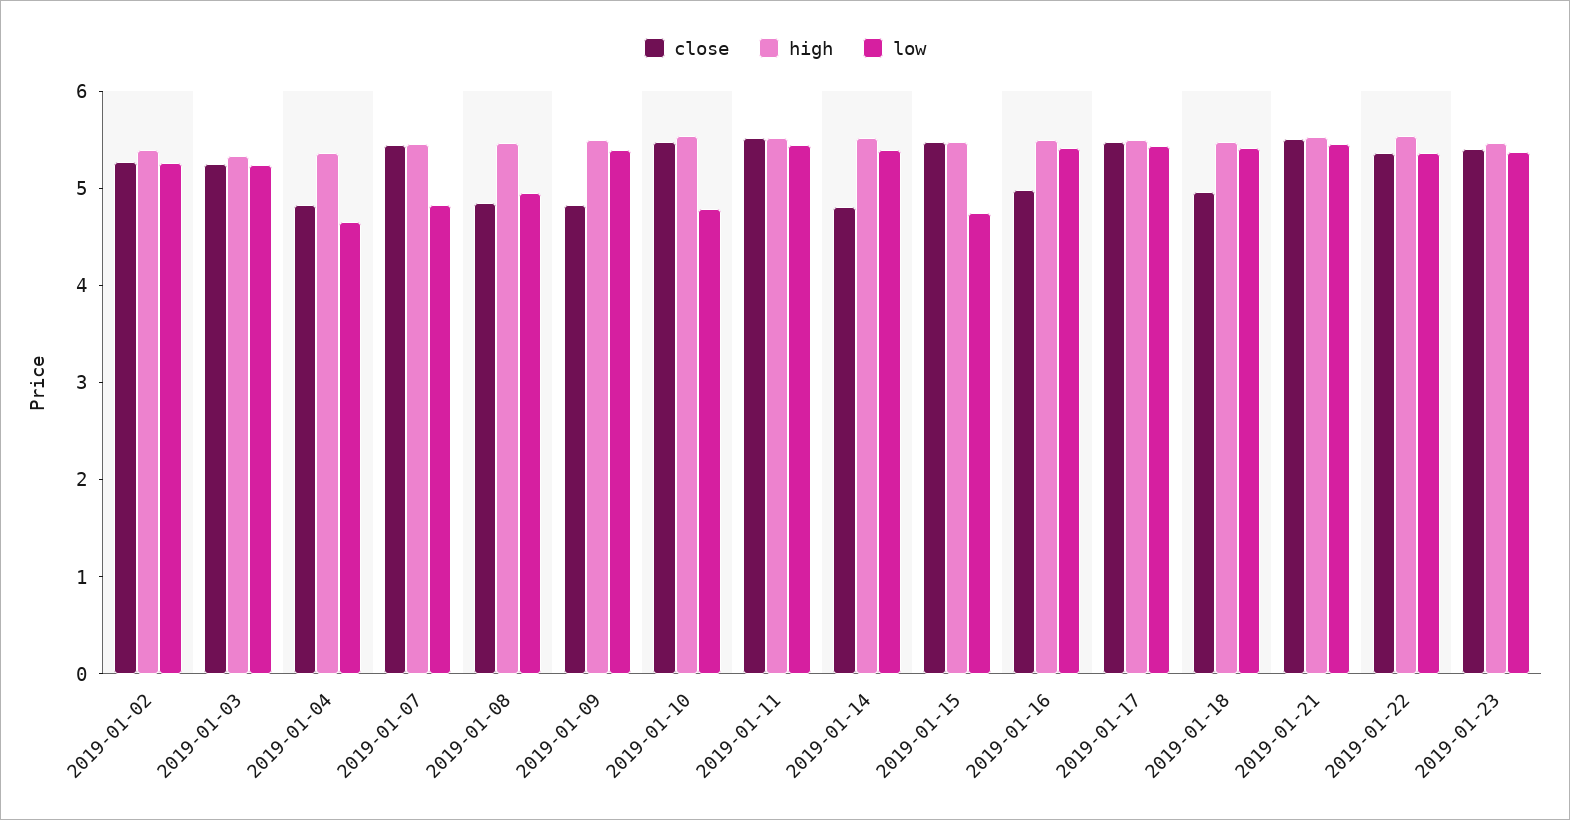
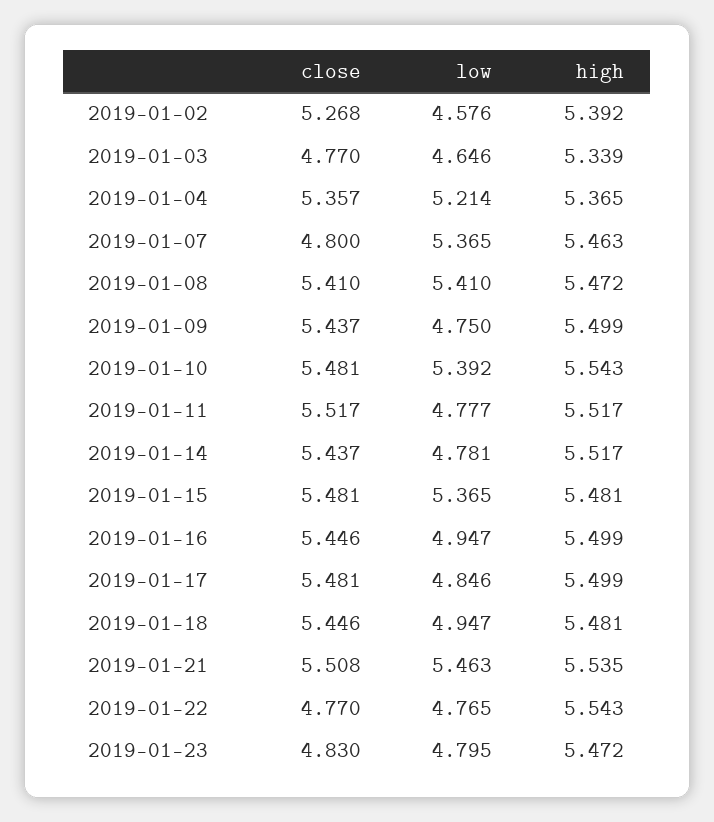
  {
    "close": {
      "2019-01-02": 5.268,
-     "2019-01-03": 5.2,
+     "2019-01-03": 4.77,
-     "2019-01-04": 4.8,
+     "2019-01-04": 5.357,
-     "2019-01-07": 5.4,
+     "2019-01-07": 4.8,
-     "2019-01-08": 4.8,
+     "2019-01-08": 5.41,
-     "2019-01-09": 4.8,
+     "2019-01-09": 5.437,
      "2019-01-10": 5.481,
      "2019-01-11": 5.517,
-     "2019-01-14": 4.8,
+     "2019-01-14": 5.437,
      "2019-01-15": 5.481,
-     "2019-01-16": 5,
+     "2019-01-16": 5.446,
      "2019-01-17": 5.481,
-     "2019-01-18": 5,
+     "2019-01-18": 5.446,
      "2019-01-21": 5.508,
-     "2019-01-22": 5.4,
+     "2019-01-22": 4.77,
-     "2019-01-23": 5.4
+     "2019-01-23": 4.83
    },
    "high": {
      "2019-01-02": 5.392,
      "2019-01-03": 5.339,
      "2019-01-04": 5.365,
      "2019-01-07": 5.463,
      "2019-01-08": 5.472,
      "2019-01-09": 5.499,
      "2019-01-10": 5.543,
      "2019-01-11": 5.517,
      "2019-01-14": 5.517,
      "2019-01-15": 5.481,
      "2019-01-16": 5.499,
      "2019-01-17": 5.499,
      "2019-01-18": 5.481,
      "2019-01-21": 5.535,
      "2019-01-22": 5.543,
      "2019-01-23": 5.472
    },
    "low": {
-     "2019-01-02": 5.2,
+     "2019-01-02": 4.576,
-     "2019-01-03": 5.2,
+     "2019-01-03": 4.646,
-     "2019-01-04": 4.6,
+     "2019-01-04": 5.214,
-     "2019-01-07": 4.8,
+     "2019-01-07": 5.365,
-     "2019-01-08": 5,
+     "2019-01-08": 5.41,
-     "2019-01-09": 5.4,
+     "2019-01-09": 4.75,
-     "2019-01-10": 4.8,
+     "2019-01-10": 5.392,
-     "2019-01-11": 5.4,
+     "2019-01-11": 4.777,
-     "2019-01-14": 5.4,
+     "2019-01-14": 4.781,
-     "2019-01-15": 4.8,
+     "2019-01-15": 5.365,
-     "2019-01-16": 5.4,
+     "2019-01-16": 4.947,
-     "2019-01-17": 5.4,
+     "2019-01-17": 4.846,
-     "2019-01-18": 5.4,
+     "2019-01-18": 4.947,
      "2019-01-21": 5.463,
-     "2019-01-22": 5.4,
+     "2019-01-22": 4.765,
-     "2019-01-23": 5.4
+     "2019-01-23": 4.795
    }
  }

